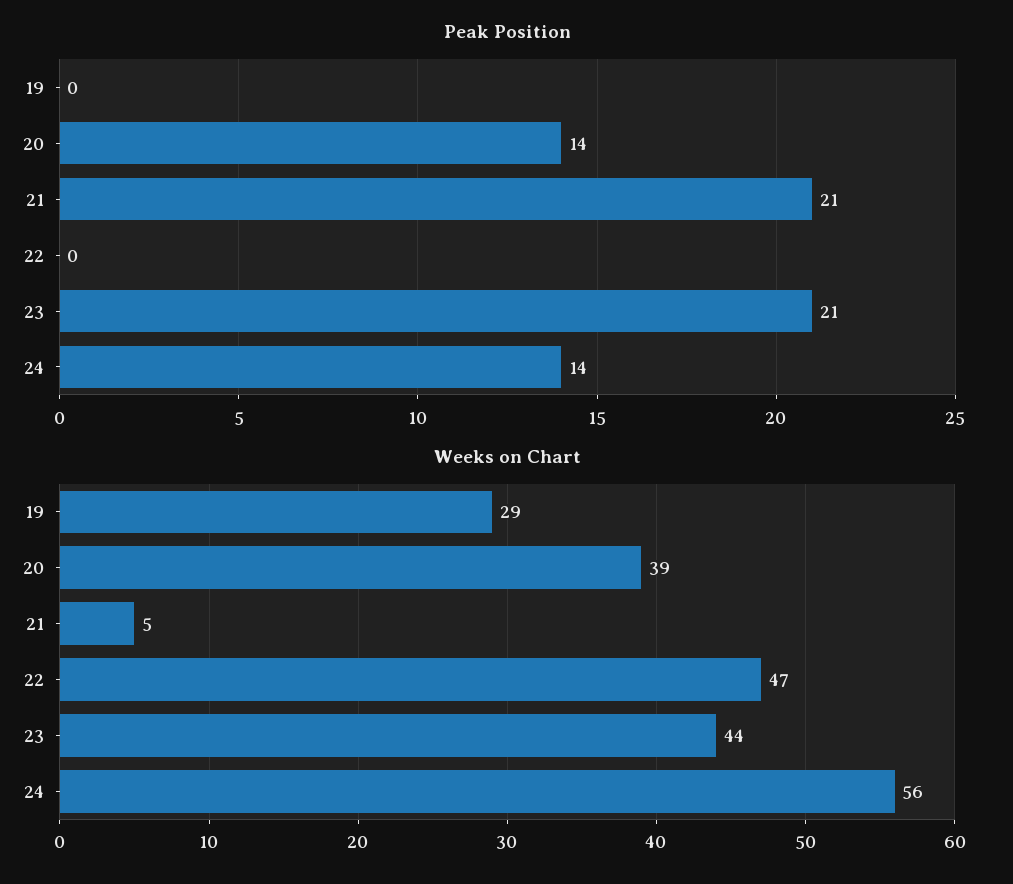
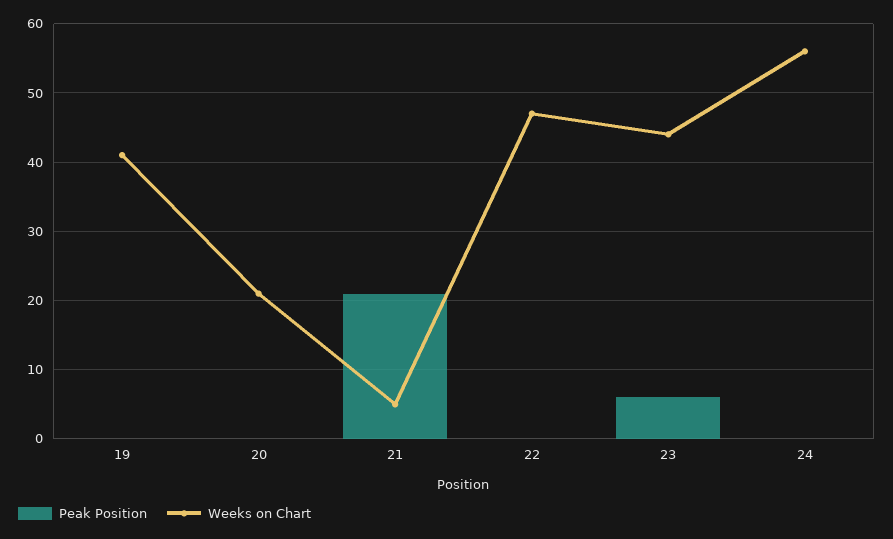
  {
    "Peak Position": {
      "19": 0,
-     "20": 14,
+     "20": 0,
      "21": 21,
      "22": 0,
-     "23": 21,
+     "23": 6,
-     "24": 14
+     "24": 0
    },
    "Weeks on Chart": {
-     "19": 29,
+     "19": 41,
-     "20": 39,
+     "20": 21,
      "21": 5,
      "22": 47,
      "23": 44,
      "24": 56
    }
  }

